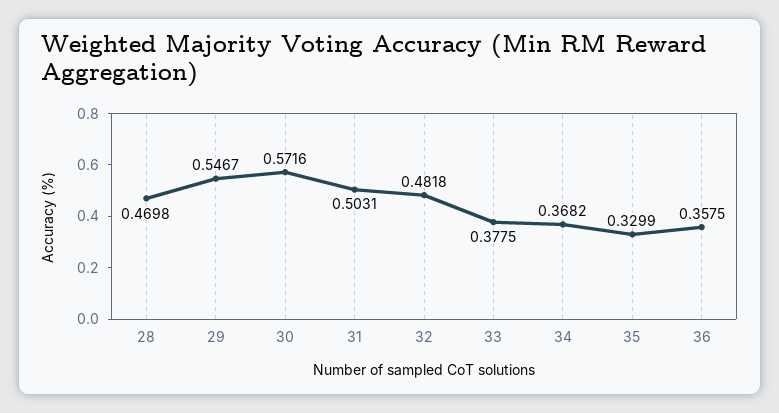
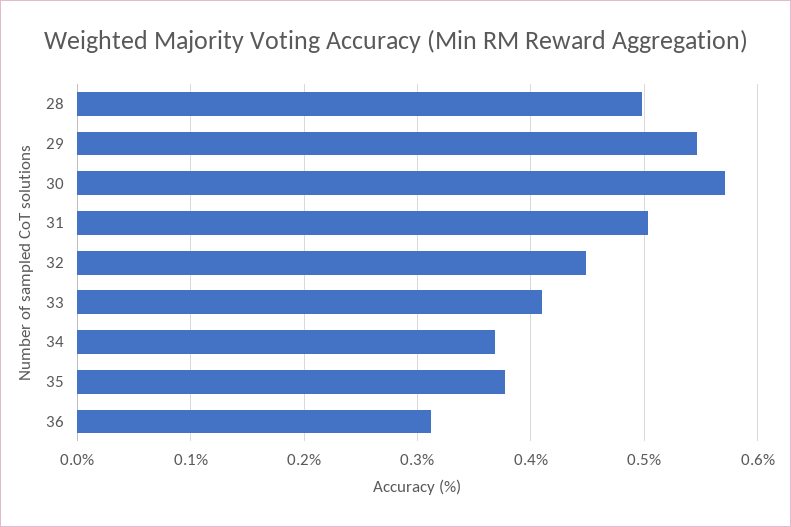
  {
-   "28": 0.4698,
+   "28": 0.5,
    "29": 0.5467,
    "30": 0.5716,
    "31": 0.5031,
-   "32": 0.4818,
+   "32": 0.45,
-   "33": 0.3775,
+   "33": 0.41,
    "34": 0.3682,
-   "35": 0.3299,
+   "35": 0.38,
-   "36": 0.3575
+   "36": 0.31
  }

